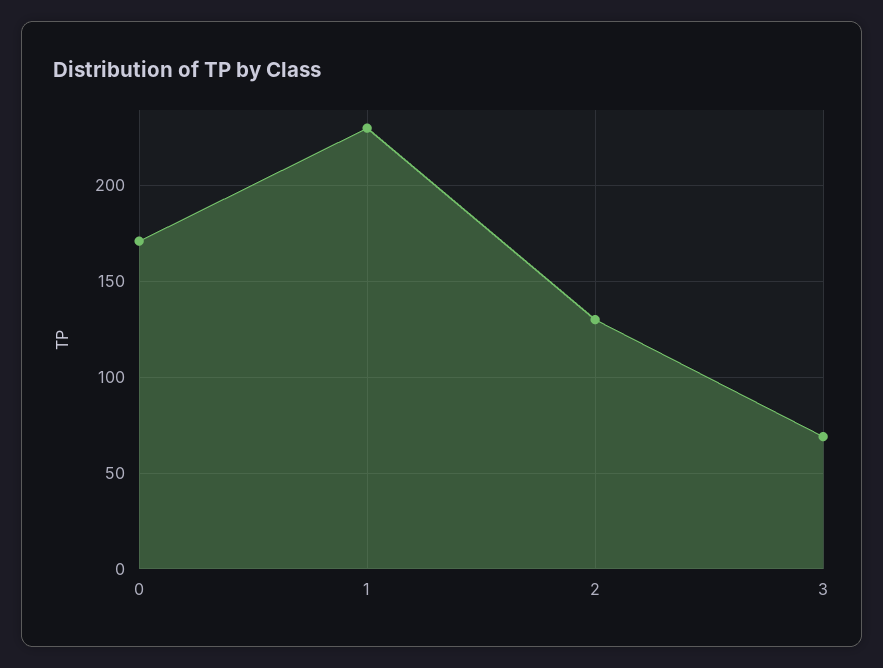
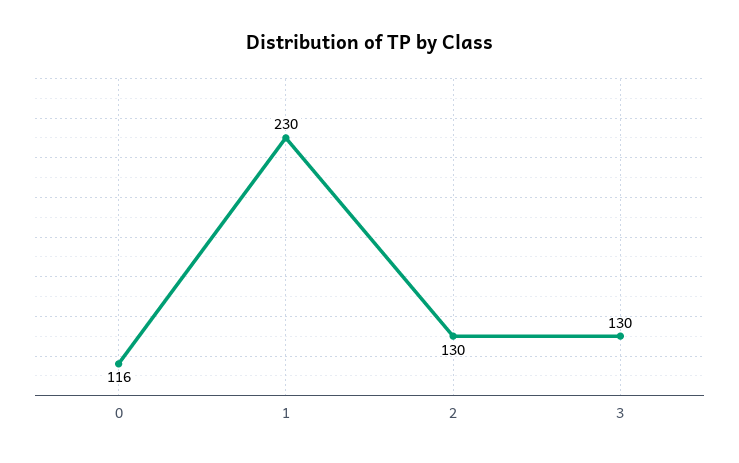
  {
-   "0": 170,
+   "0": 116,
    "1": 230,
    "2": 130,
-   "3": 70
+   "3": 130
  }

